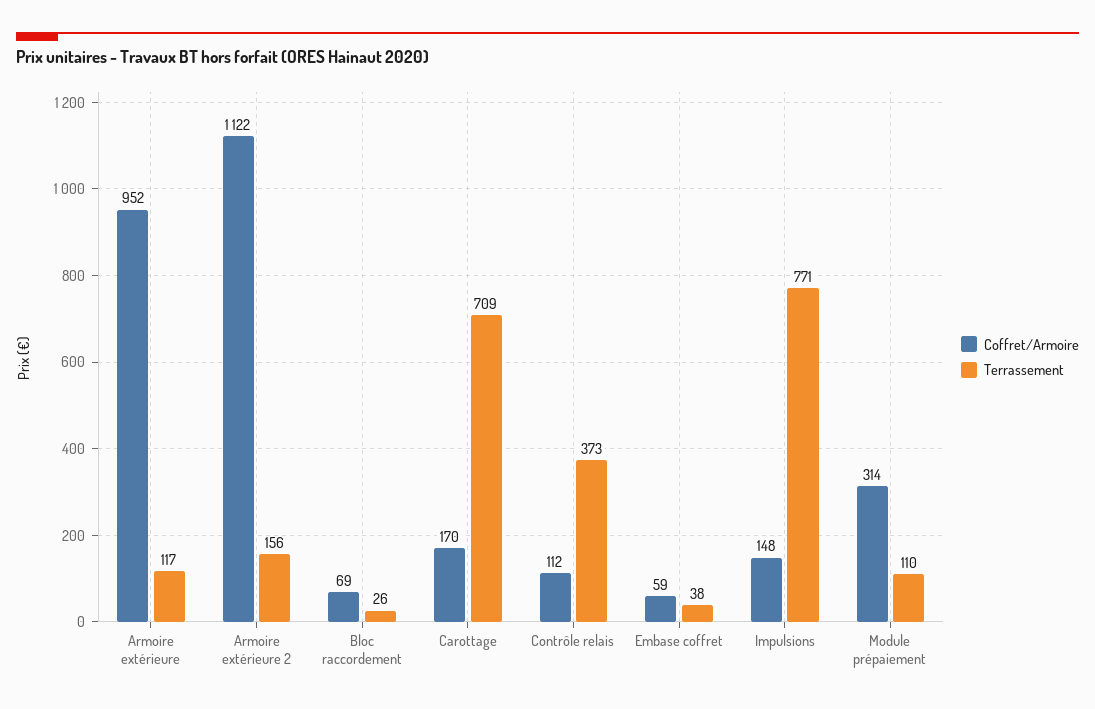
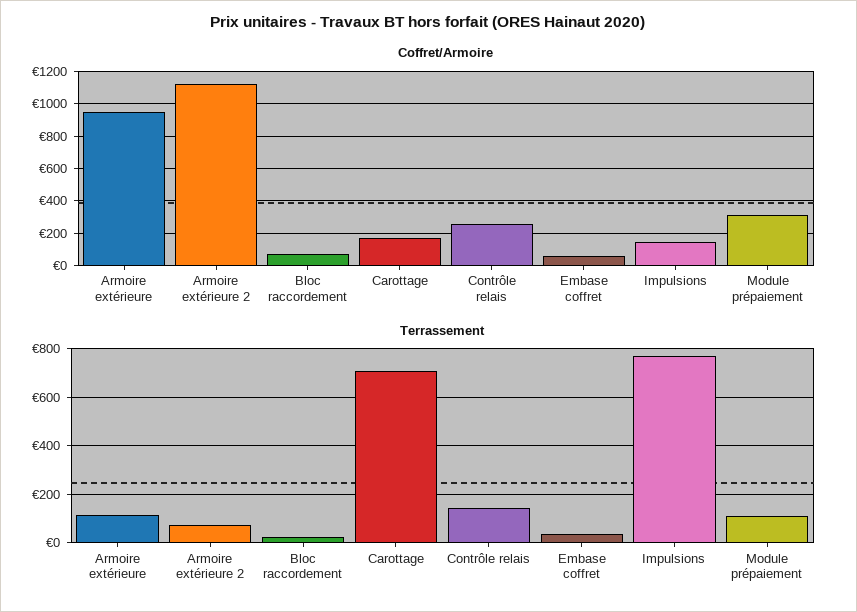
  {
    "Coffret/Armoire": {
      "Armoire extérieure": 952,
      "Armoire extérieure 2": 1122,
      "Bloc raccordement": 69,
      "Carottage": 170,
-     "Contrôle relais": 112,
+     "Contrôle relais": 250,
      "Embase coffret": 59,
      "Impulsions": 148,
      "Module prépaiement": 314
    },
    "Terrassement": {
      "Armoire extérieure": 117,
-     "Armoire extérieure 2": 156,
+     "Armoire extérieure 2": 75,
      "Bloc raccordement": 26,
      "Carottage": 709,
-     "Contrôle relais": 373,
+     "Contrôle relais": 150,
      "Embase coffret": 38,
      "Impulsions": 771,
      "Module prépaiement": 110
    }
  }

